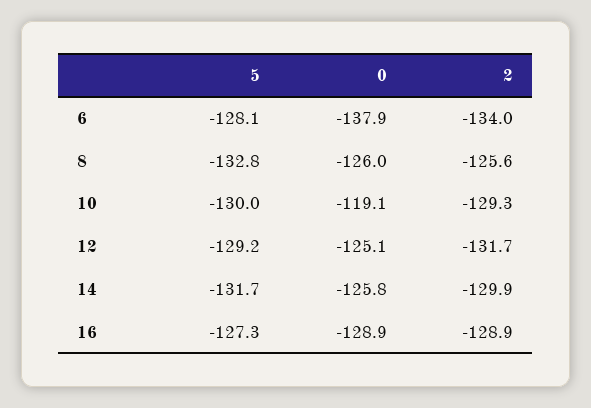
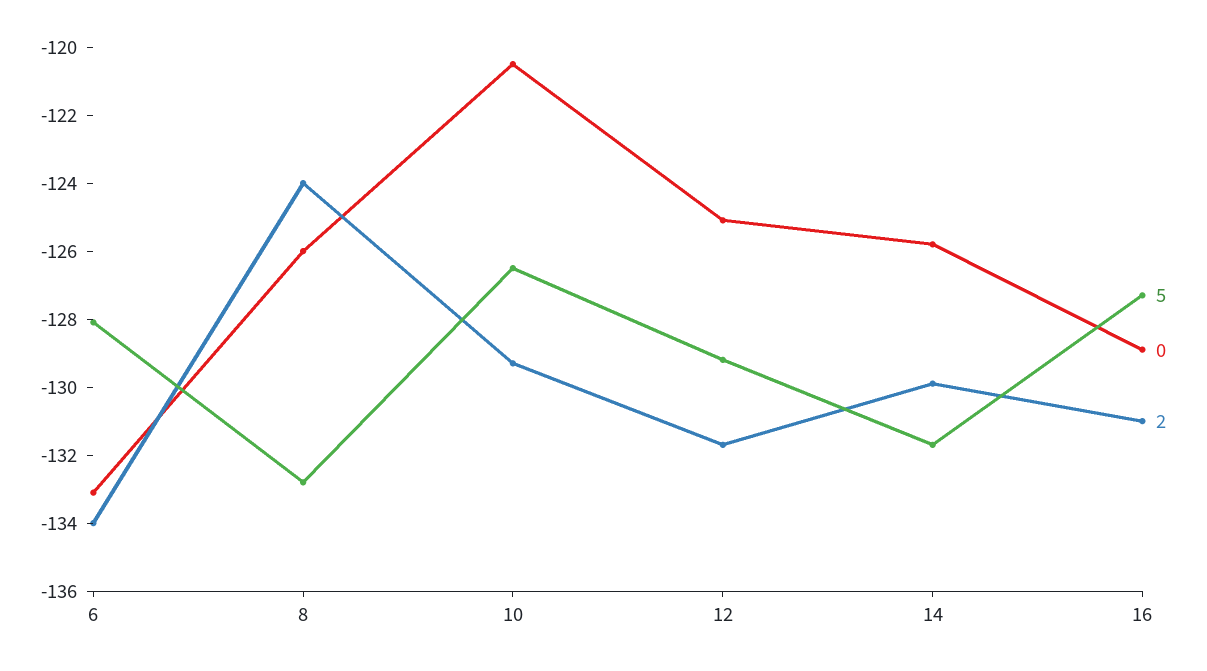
  {
    "5": {
      "6": -128.1,
      "8": -132.8,
-     "10": -130,
+     "10": -126.5,
      "12": -129.2,
      "14": -131.7,
      "16": -127.3
    },
    "0": {
-     "6": -137.9,
+     "6": -133,
      "8": -126,
-     "10": -119.1,
+     "10": -120.5,
      "12": -125.1,
      "14": -125.8,
      "16": -128.9
    },
    "2": {
      "6": -134,
-     "8": -125.6,
+     "8": -124,
      "10": -129.3,
      "12": -131.7,
      "14": -129.9,
-     "16": -128.9
+     "16": -131
    }
  }

